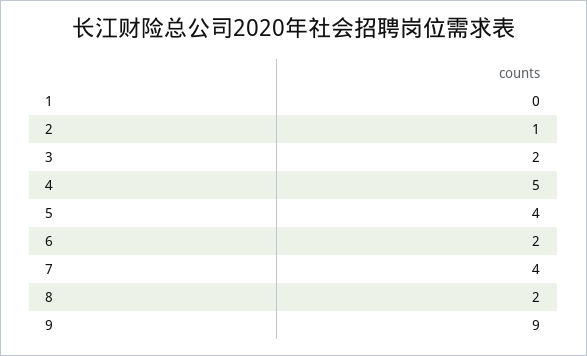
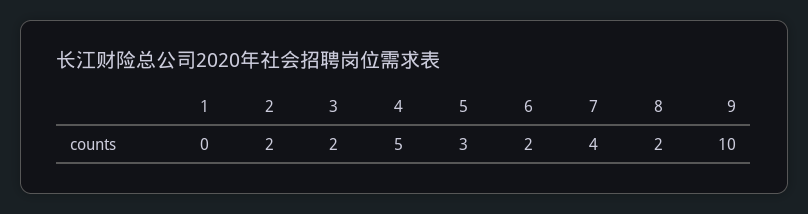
  {
    "1": 0,
-   "2": 1,
+   "2": 2,
    "3": 2,
    "4": 5,
-   "5": 4,
+   "5": 3,
    "6": 2,
    "7": 4,
    "8": 2,
-   "9": 9
+   "9": 10
  }

